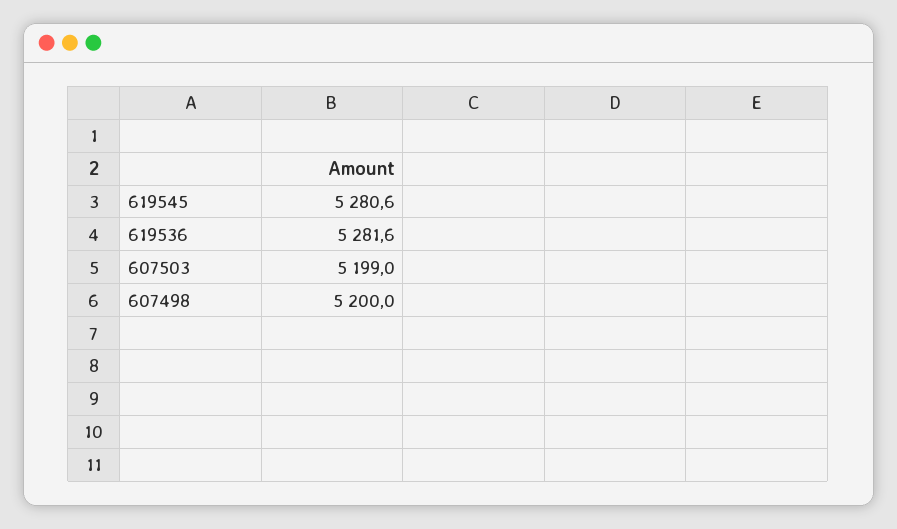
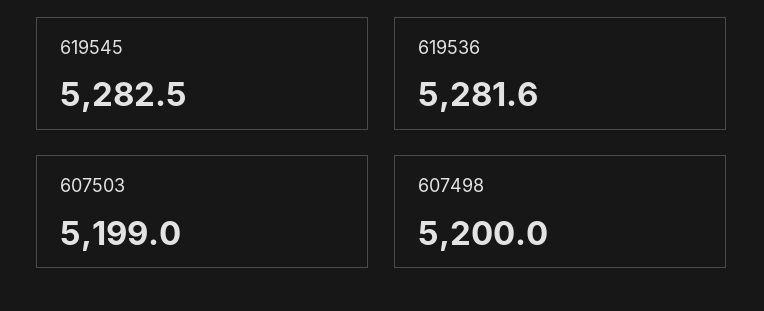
  {
-   "619545": 5280.6,
+   "619545": 5282.5,
    "619536": 5281.6,
    "607503": 5199,
    "607498": 5200
  }

